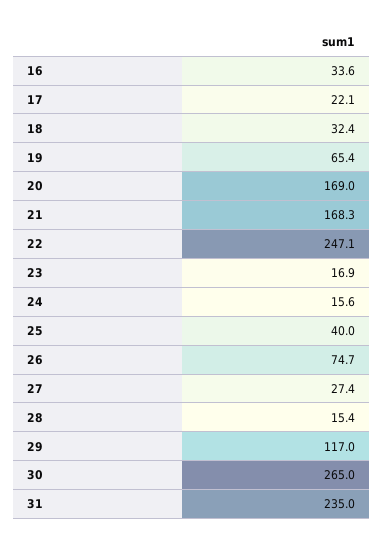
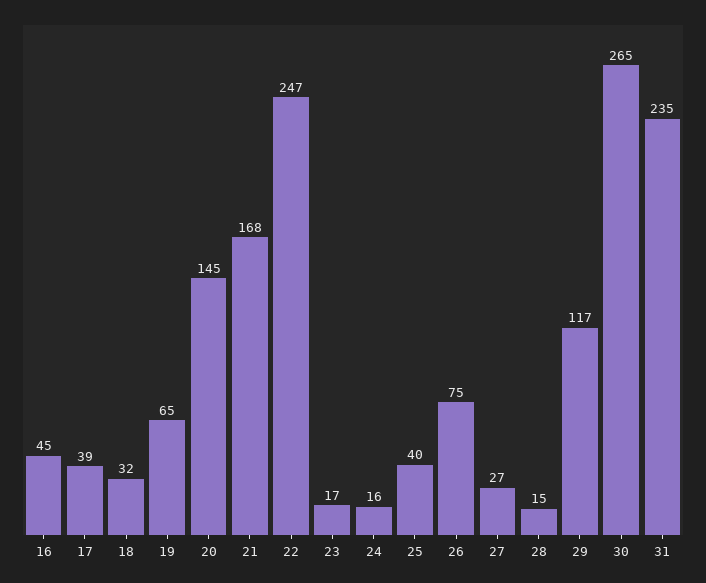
  {
-   "16": 33.6,
+   "16": 45,
-   "17": 22.1,
+   "17": 39,
    "18": 32.4,
    "19": 65.4,
-   "20": 169,
+   "20": 145,
    "21": 168.3,
    "22": 247.1,
    "23": 16.9,
    "24": 15.6,
    "25": 40,
    "26": 74.7,
    "27": 27.4,
    "28": 15.4,
    "29": 117,
    "30": 265,
    "31": 235
  }

